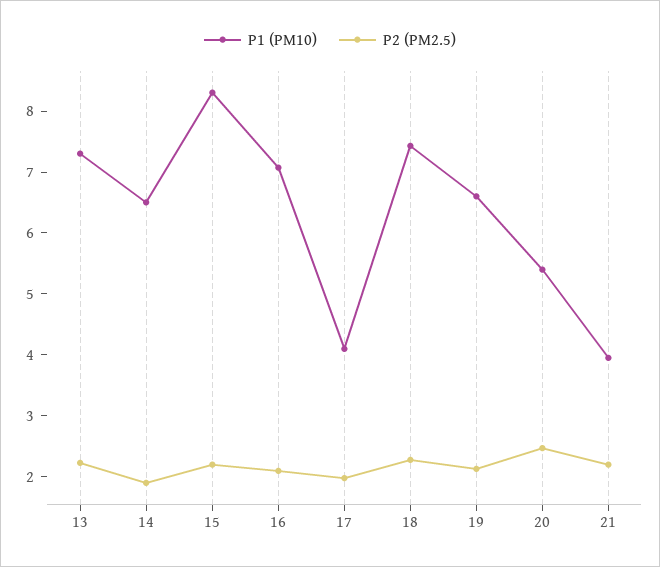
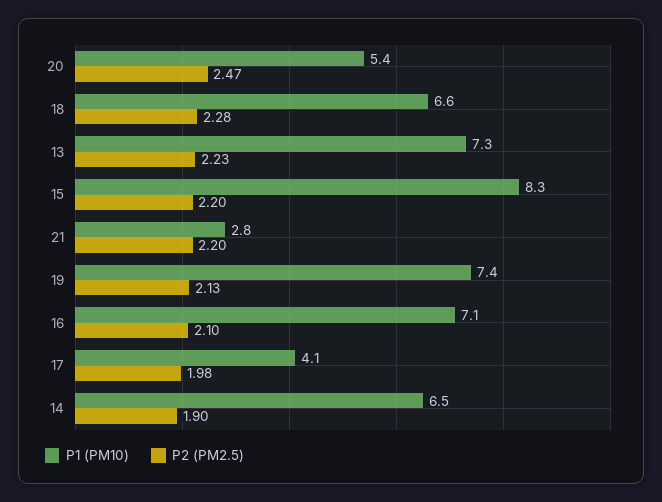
  {
    "P1 (PM10)": {
      "13": 7.3,
      "14": 6.5,
      "15": 8.3,
      "16": 7.1,
      "17": 4.1,
-     "18": 7.4,
+     "18": 6.6,
-     "19": 6.6,
+     "19": 7.4,
      "20": 5.4,
-     "21": 4
+     "21": 2.8
    },
    "P2 (PM2.5)": {
      "13": 2.23,
      "14": 1.9,
      "15": 2.2,
      "16": 2.1,
      "17": 1.98,
      "18": 2.28,
      "19": 2.13,
      "20": 2.47,
      "21": 2.2
    }
  }

